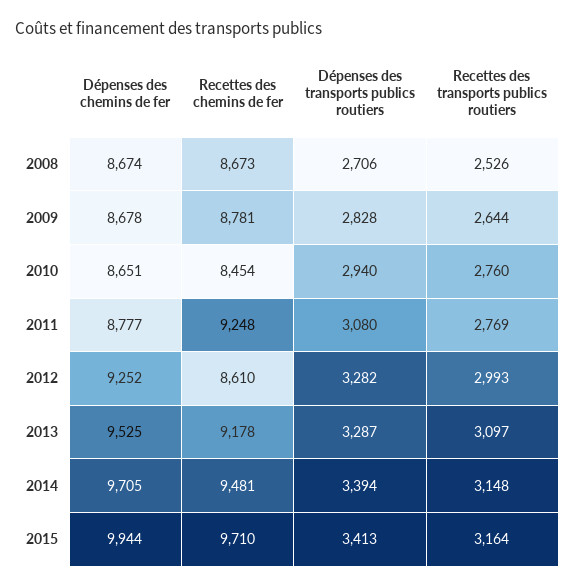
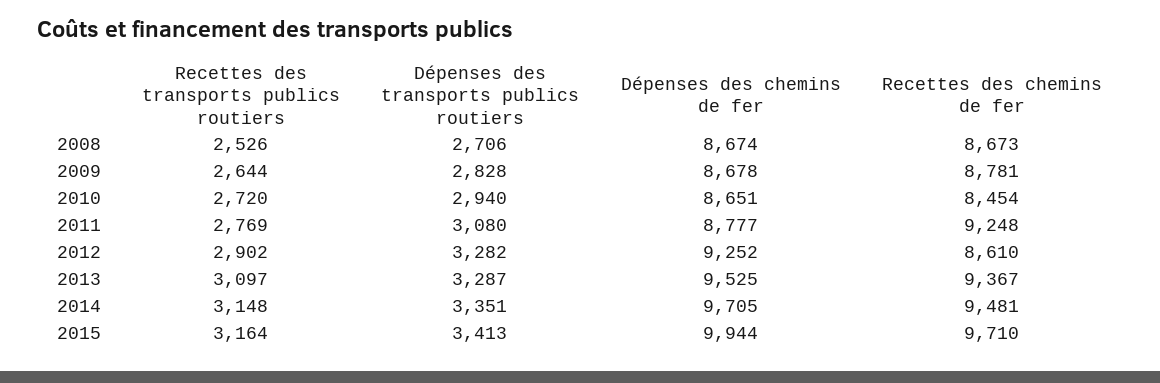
  {
    "Dépenses des chemins de fer": {
      "2008": 8674,
      "2009": 8678,
      "2010": 8651,
      "2011": 8777,
      "2012": 9252,
      "2013": 9525,
      "2014": 9705,
      "2015": 9944
    },
    "Recettes des chemins de fer": {
      "2008": 8673,
      "2009": 8781,
      "2010": 8454,
      "2011": 9248,
      "2012": 8610,
-     "2013": 9178,
+     "2013": 9367,
      "2014": 9481,
      "2015": 9710
    },
    "Dépenses des transports publics routiers": {
      "2008": 2706,
      "2009": 2828,
      "2010": 2940,
      "2011": 3080,
      "2012": 3282,
      "2013": 3287,
-     "2014": 3394,
+     "2014": 3351,
      "2015": 3413
    },
    "Recettes des transports publics routiers": {
      "2008": 2526,
      "2009": 2644,
-     "2010": 2760,
+     "2010": 2720,
      "2011": 2769,
-     "2012": 2993,
+     "2012": 2902,
      "2013": 3097,
      "2014": 3148,
      "2015": 3164
    }
  }

